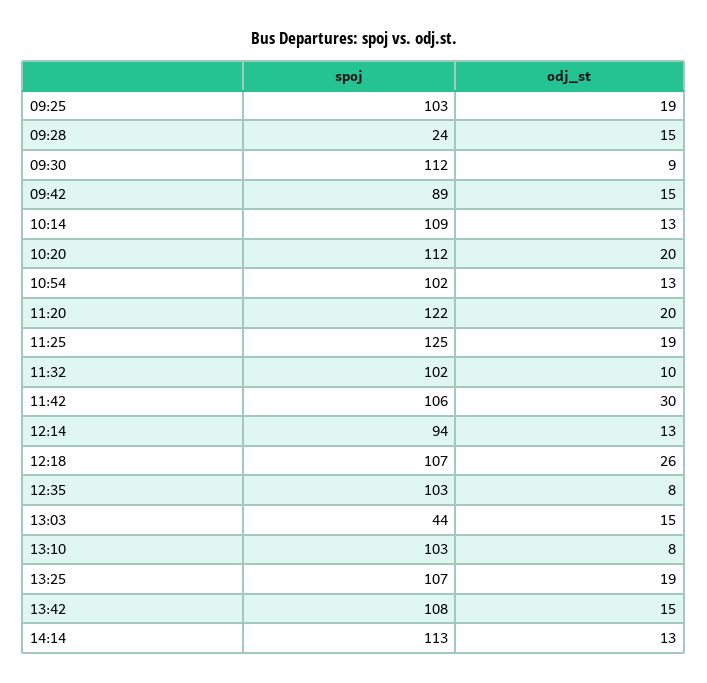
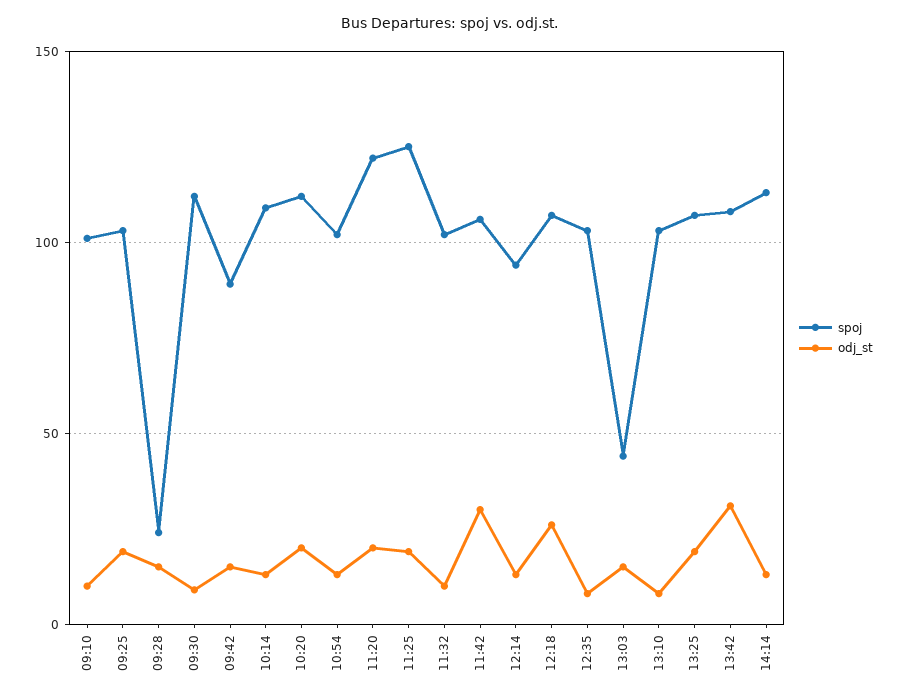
  {
    "spoj": {
      "09:25": 103,
      "09:28": 24,
      "09:30": 112,
      "09:42": 89,
      "10:14": 109,
      "10:20": 112,
      "10:54": 102,
      "11:20": 122,
      "11:25": 125,
      "11:32": 102,
      "11:42": 106,
      "12:14": 94,
      "12:18": 107,
      "12:35": 103,
      "13:03": 44,
      "13:10": 103,
      "13:25": 107,
      "13:42": 108,
-     "14:14": 113
+     "14:14": 113,
+     "09:10": 100
    },
    "odj_st": {
      "09:25": 19,
      "09:28": 15,
      "09:30": 9,
      "09:42": 15,
      "10:14": 13,
      "10:20": 20,
      "10:54": 13,
      "11:20": 20,
      "11:25": 19,
      "11:32": 10,
      "11:42": 30,
      "12:14": 13,
      "12:18": 26,
      "12:35": 8,
      "13:03": 15,
      "13:10": 8,
      "13:25": 19,
-     "13:42": 15,
+     "13:42": 30,
-     "14:14": 13
+     "14:14": 13,
+     "09:10": 10
    }
  }

